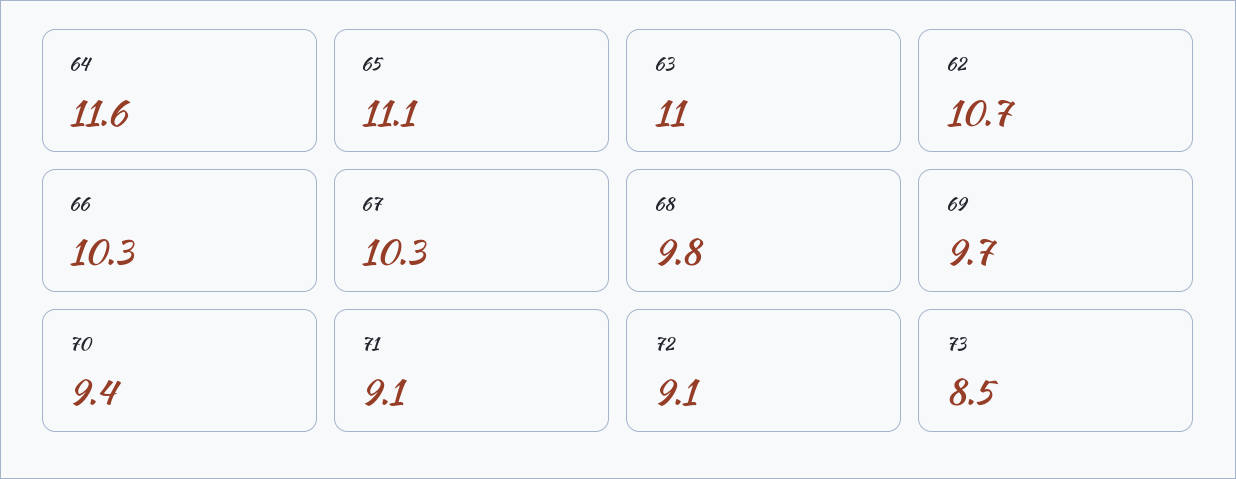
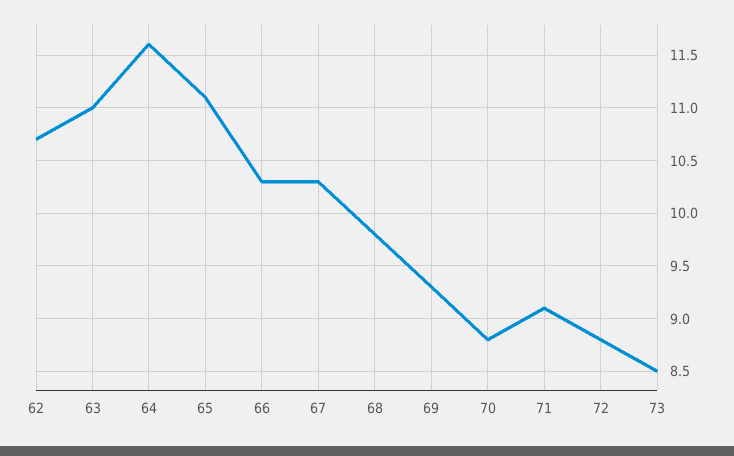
  {
    "64": 11.6,
    "65": 11.1,
    "63": 11,
    "62": 10.7,
    "66": 10.3,
    "67": 10.3,
    "68": 9.8,
-   "69": 9.7,
+   "69": 9.3,
-   "70": 9.4,
+   "70": 8.8,
    "71": 9.1,
-   "72": 9.1,
+   "72": 8.8,
    "73": 8.5
  }

